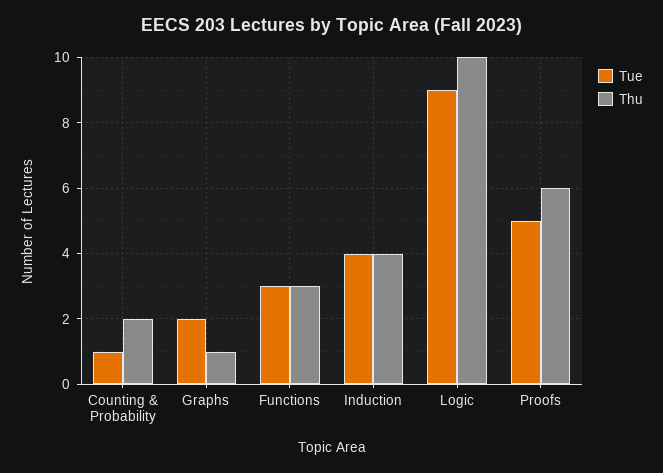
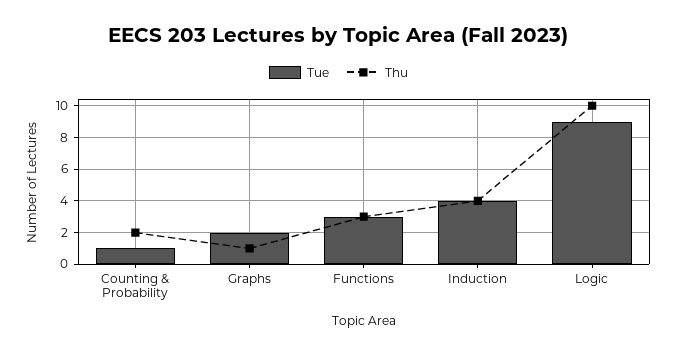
  {
    "Tue": {
      "Counting & Probability": 1,
      "Graphs": 2,
      "Functions": 3,
      "Induction": 4,
-     "Logic": 9,
+     "Logic": 9
-     "Proofs": 5
    },
    "Thu": {
      "Counting & Probability": 2,
      "Graphs": 1,
      "Functions": 3,
      "Induction": 4,
-     "Logic": 10,
+     "Logic": 10
-     "Proofs": 6
    }
  }

